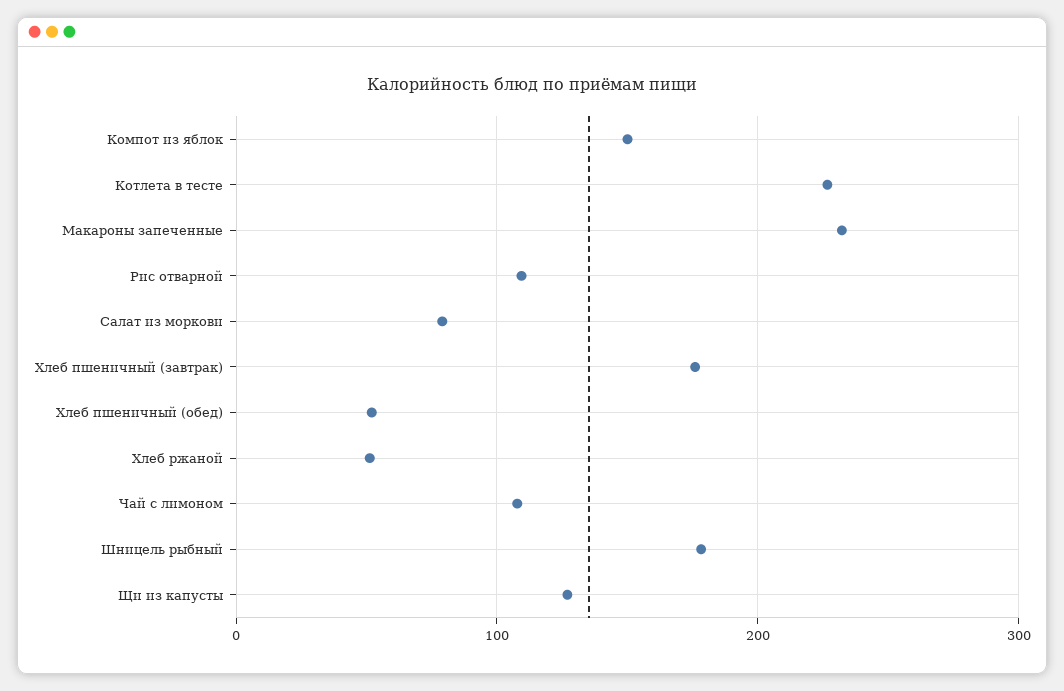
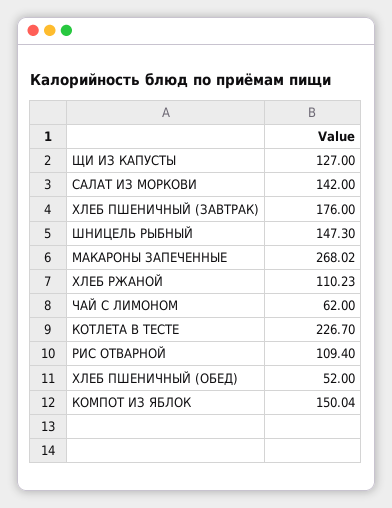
  {
    "Компот из яблок": 150.04,
    "Котлета в тесте": 226.7,
-   "Макароны запеченные": 230,
+   "Макароны запеченные": 268.02,
    "Рис отварной": 109.4,
-   "Салат из моркови": 80,
+   "Салат из моркови": 142,
    "Хлеб пшеничный (завтрак)": 176,
    "Хлеб пшеничный (обед)": 52,
-   "Хлеб ржаной": 50,
+   "Хлеб ржаной": 110.23,
-   "Чай с лимоном": 110,
+   "Чай с лимоном": 62,
-   "Шницель рыбный": 180,
+   "Шницель рыбный": 147.3,
    "Щи из капусты": 127
  }

